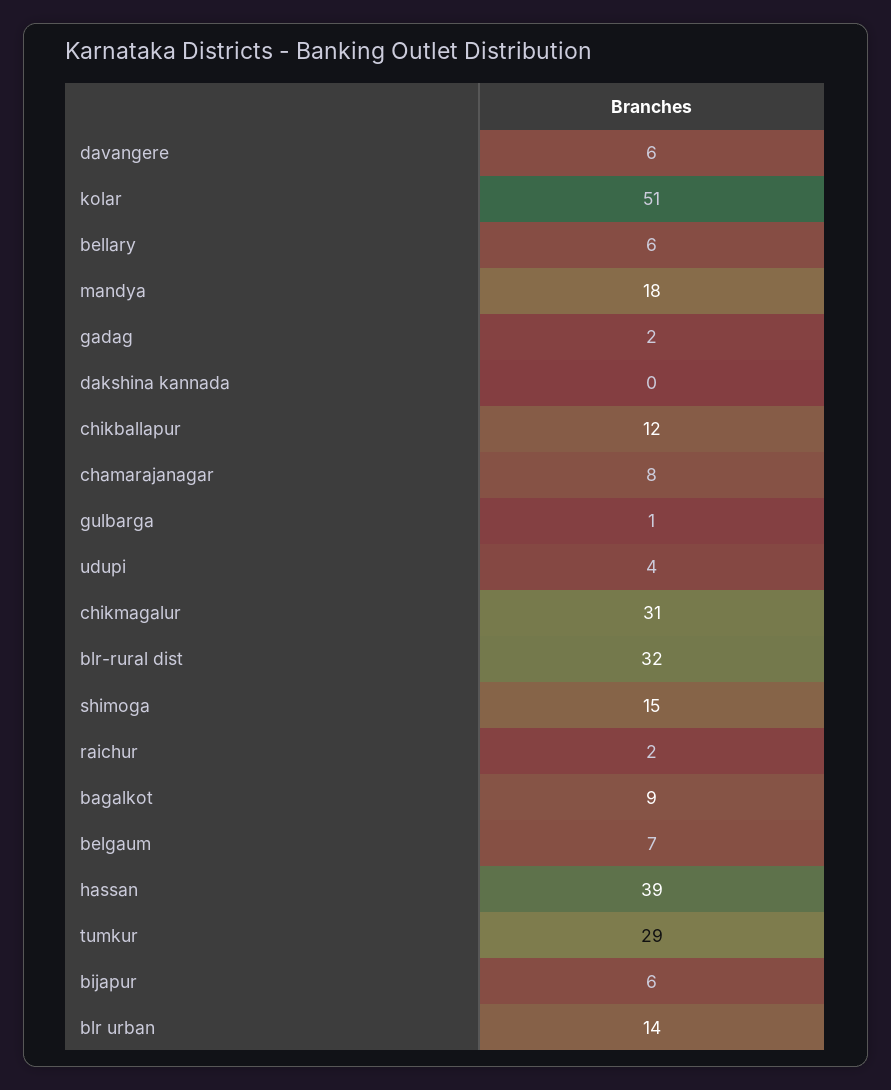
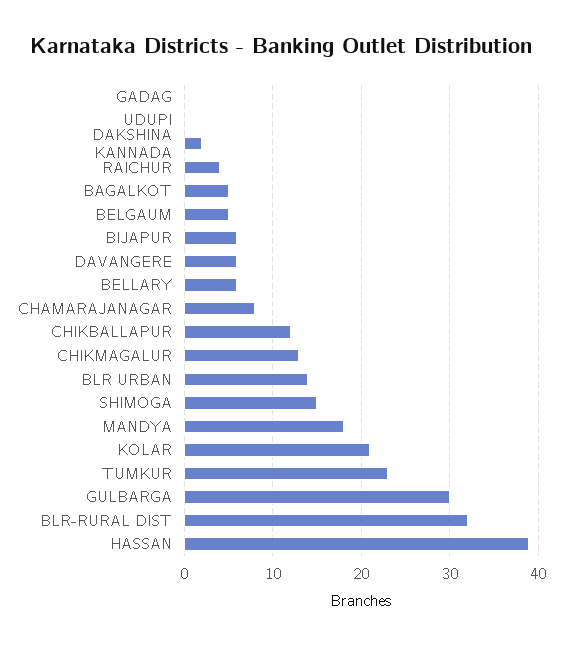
  {
    "davangere": 6,
-   "kolar": 51,
+   "kolar": 21,
    "bellary": 6,
    "mandya": 18,
-   "gadag": 2,
+   "gadag": 0,
-   "dakshina kannada": 0,
+   "dakshina kannada": 2,
    "chikballapur": 12,
    "chamarajanagar": 8,
-   "gulbarga": 1,
+   "gulbarga": 30,
-   "udupi": 4,
+   "udupi": 0,
-   "chikmagalur": 31,
+   "chikmagalur": 13,
    "blr-rural dist": 32,
    "shimoga": 15,
-   "raichur": 2,
+   "raichur": 4,
-   "bagalkot": 9,
+   "bagalkot": 5,
-   "belgaum": 7,
+   "belgaum": 5,
    "hassan": 39,
-   "tumkur": 29,
+   "tumkur": 23,
    "bijapur": 6,
    "blr urban": 14
  }

